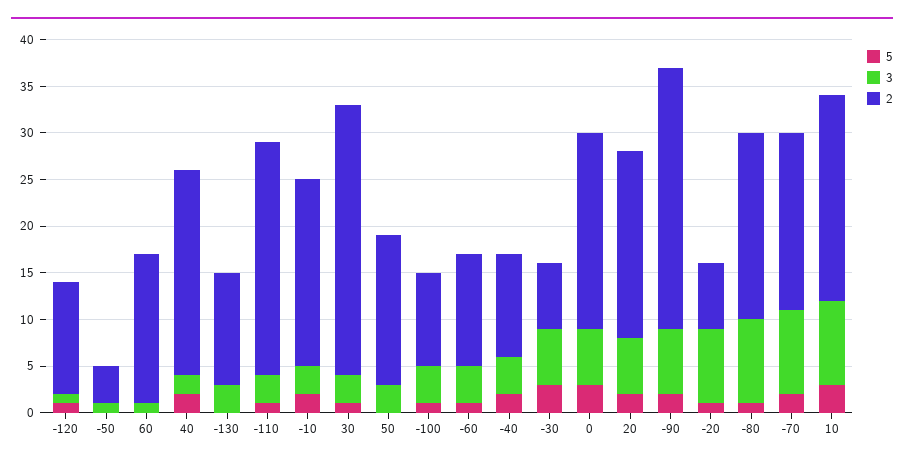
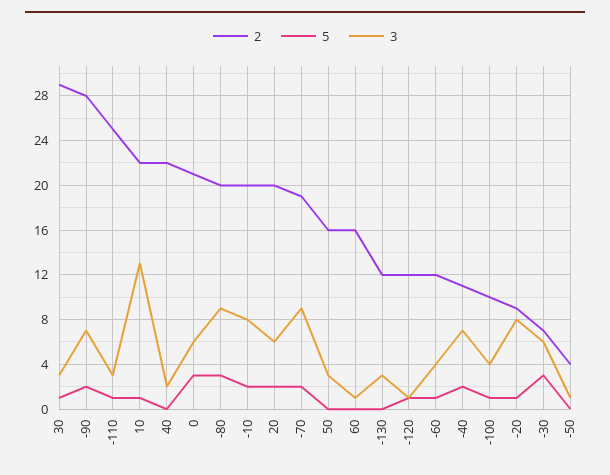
  {
    "5": {
      "-120": 1,
      "-50": 0,
      "60": 0,
-     "40": 2,
+     "40": 0,
      "-130": 0,
      "-110": 1,
      "-10": 2,
      "30": 1,
      "50": 0,
      "-100": 1,
      "-60": 1,
      "-40": 2,
      "-30": 3,
      "0": 3,
      "20": 2,
      "-90": 2,
      "-20": 1,
-     "-80": 1,
+     "-80": 3,
      "-70": 2,
-     "10": 3
+     "10": 1
    },
    "3": {
      "-120": 1,
      "-50": 1,
      "60": 1,
      "40": 2,
      "-130": 3,
      "-110": 3,
-     "-10": 3,
+     "-10": 8,
      "30": 3,
      "50": 3,
      "-100": 4,
      "-60": 4,
-     "-40": 4,
+     "-40": 7,
      "-30": 6,
      "0": 6,
      "20": 6,
      "-90": 7,
      "-20": 8,
      "-80": 9,
      "-70": 9,
-     "10": 9
+     "10": 13
    },
    "2": {
      "-120": 12,
      "-50": 4,
      "60": 16,
      "40": 22,
      "-130": 12,
      "-110": 25,
      "-10": 20,
      "30": 29,
      "50": 16,
      "-100": 10,
      "-60": 12,
      "-40": 11,
      "-30": 7,
      "0": 21,
      "20": 20,
      "-90": 28,
-     "-20": 7,
+     "-20": 9,
      "-80": 20,
      "-70": 19,
      "10": 22
    }
  }

